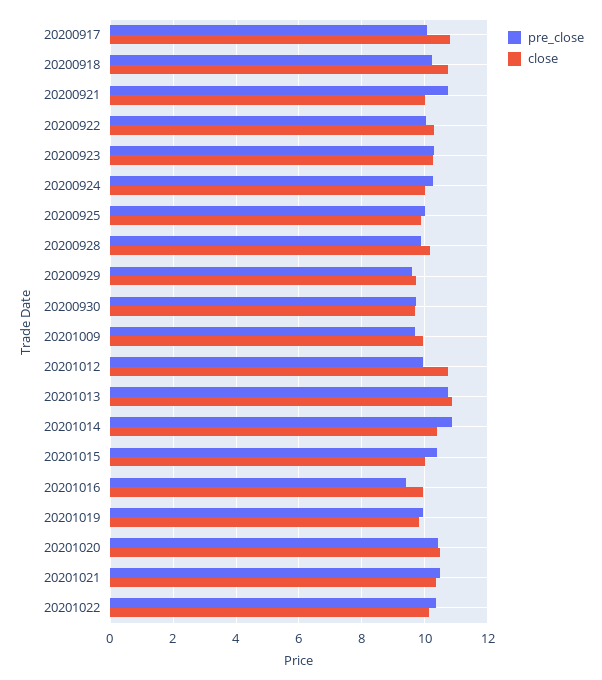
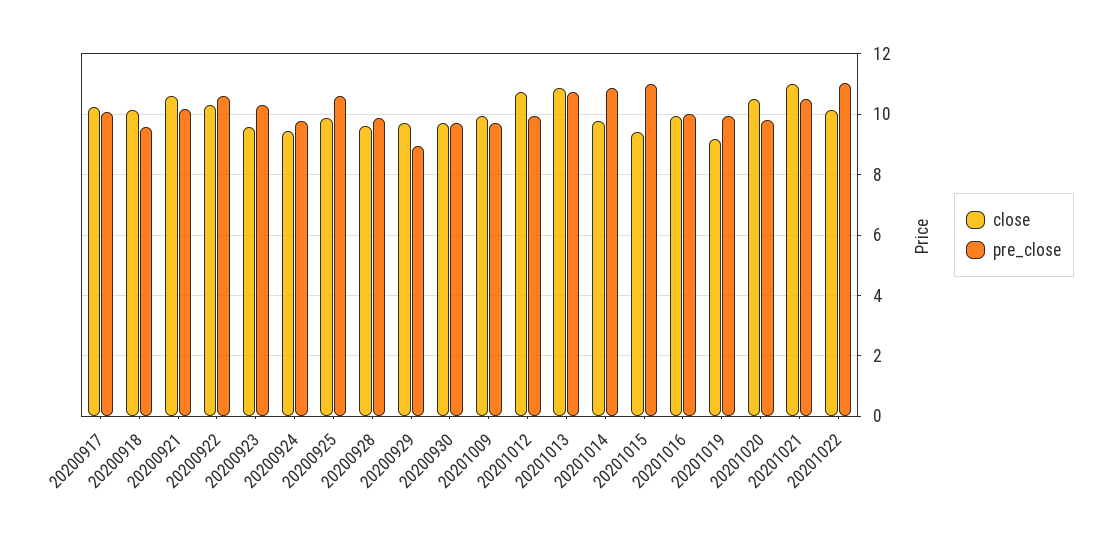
  {
    "pre_close": {
      "20200917": 10,
-     "20200918": 10.2,
+     "20200918": 9.6,
-     "20200921": 10.8,
+     "20200921": 10.2,
-     "20200922": 10,
+     "20200922": 10.6,
      "20200923": 10.4,
-     "20200924": 10.2,
+     "20200924": 9.8,
-     "20200925": 10,
+     "20200925": 10.6,
      "20200928": 9.8,
-     "20200929": 9.6,
+     "20200929": 9,
      "20200930": 9.8,
      "20201009": 9.8,
      "20201012": 10,
      "20201013": 10.8,
      "20201014": 10.8,
-     "20201015": 10.4,
+     "20201015": 11,
-     "20201016": 9.4,
+     "20201016": 10,
      "20201019": 10,
-     "20201020": 10.4,
+     "20201020": 9.8,
      "20201021": 10.4,
-     "20201022": 10.4
+     "20201022": 11
    },
    "close": {
-     "20200917": 10.8,
+     "20200917": 10.2,
-     "20200918": 10.8,
+     "20200918": 10.2,
-     "20200921": 10,
+     "20200921": 10.6,
      "20200922": 10.4,
-     "20200923": 10.2,
+     "20200923": 9.6,
-     "20200924": 10,
+     "20200924": 9.4,
      "20200925": 9.8,
-     "20200928": 10.2,
+     "20200928": 9.6,
      "20200929": 9.8,
      "20200930": 9.8,
      "20201009": 10,
      "20201012": 10.8,
      "20201013": 10.8,
-     "20201014": 10.4,
+     "20201014": 9.8,
-     "20201015": 10,
+     "20201015": 9.4,
      "20201016": 10,
-     "20201019": 9.8,
+     "20201019": 9.2,
      "20201020": 10.4,
-     "20201021": 10.4,
+     "20201021": 11,
      "20201022": 10.2
    }
  }

